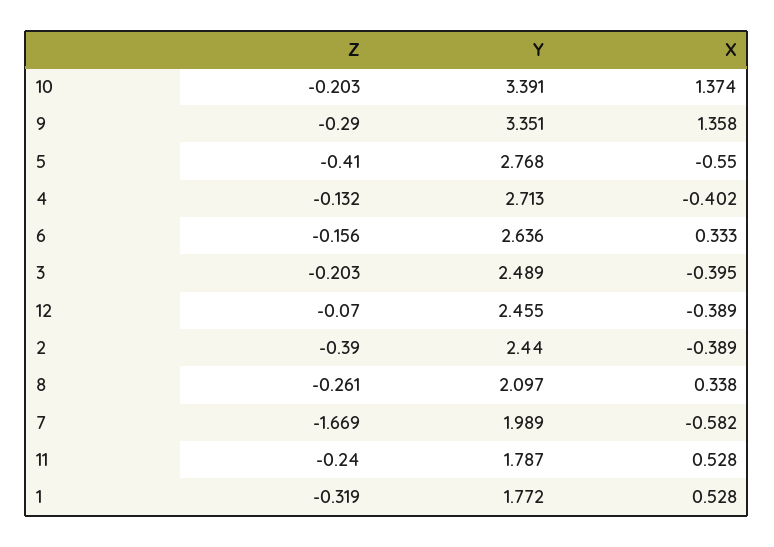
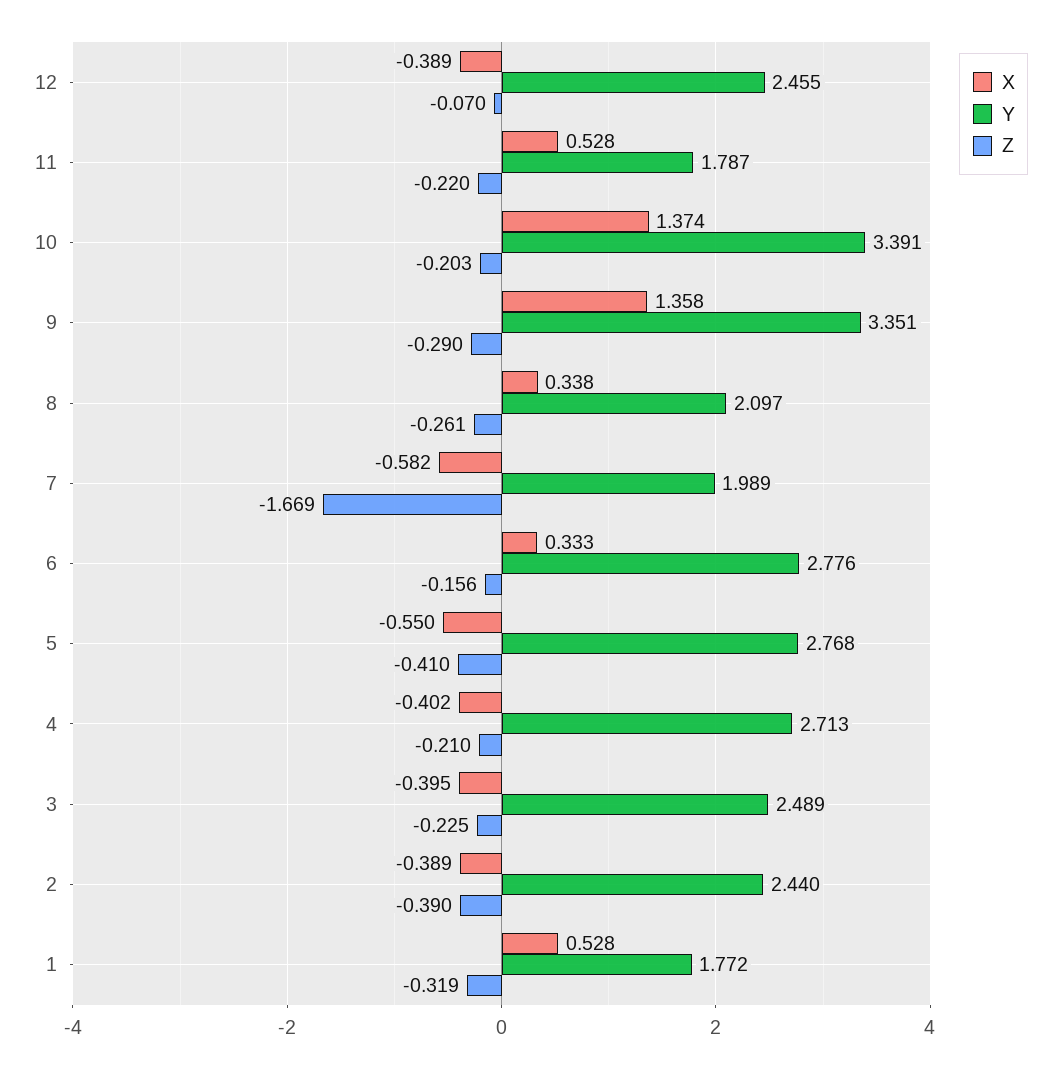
  {
    "Z": {
      "10": -0.203,
      "9": -0.29,
      "5": -0.41,
-     "4": -0.132,
+     "4": -0.21,
      "6": -0.156,
-     "3": -0.203,
+     "3": -0.225,
      "12": -0.07,
      "2": -0.39,
      "8": -0.261,
      "7": -1.669,
-     "11": -0.24,
+     "11": -0.22,
      "1": -0.319
    },
    "Y": {
      "10": 3.391,
      "9": 3.351,
      "5": 2.768,
      "4": 2.713,
-     "6": 2.636,
+     "6": 2.776,
      "3": 2.489,
      "12": 2.455,
      "2": 2.44,
      "8": 2.097,
      "7": 1.989,
      "11": 1.787,
      "1": 1.772
    },
    "X": {
      "10": 1.374,
      "9": 1.358,
      "5": -0.55,
      "4": -0.402,
      "6": 0.333,
      "3": -0.395,
      "12": -0.389,
      "2": -0.389,
      "8": 0.338,
      "7": -0.582,
      "11": 0.528,
      "1": 0.528
    }
  }

